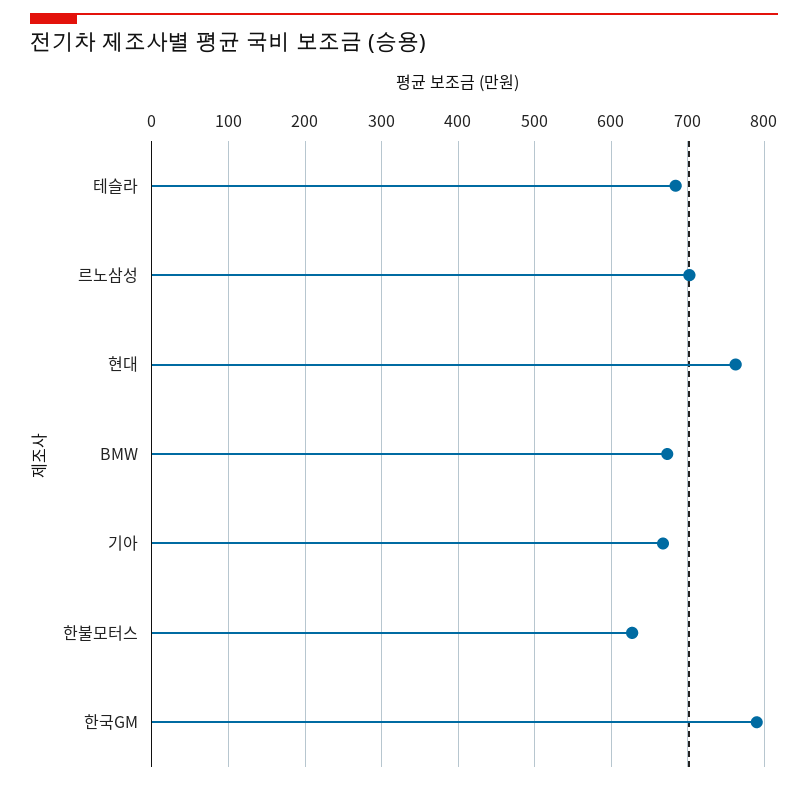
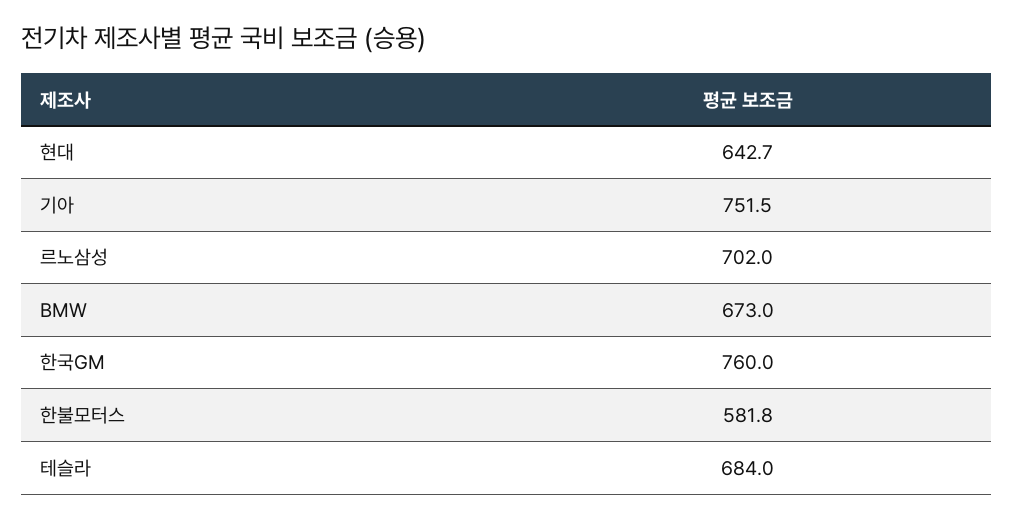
  {
    "테슬라": 684,
    "르노삼성": 702,
-   "현대": 760,
+   "현대": 642.7,
    "BMW": 673,
-   "기아": 670,
+   "기아": 751.5,
-   "한불모터스": 630,
+   "한불모터스": 581.8,
-   "한국GM": 790
+   "한국GM": 760
  }

